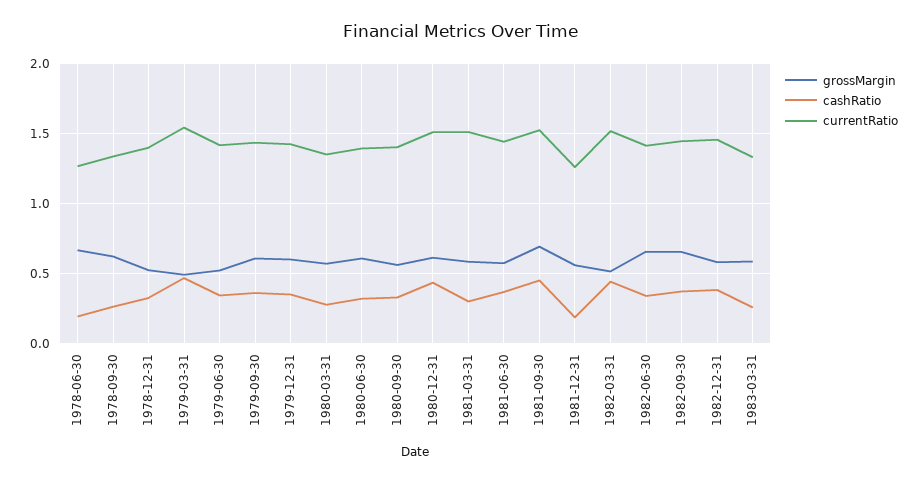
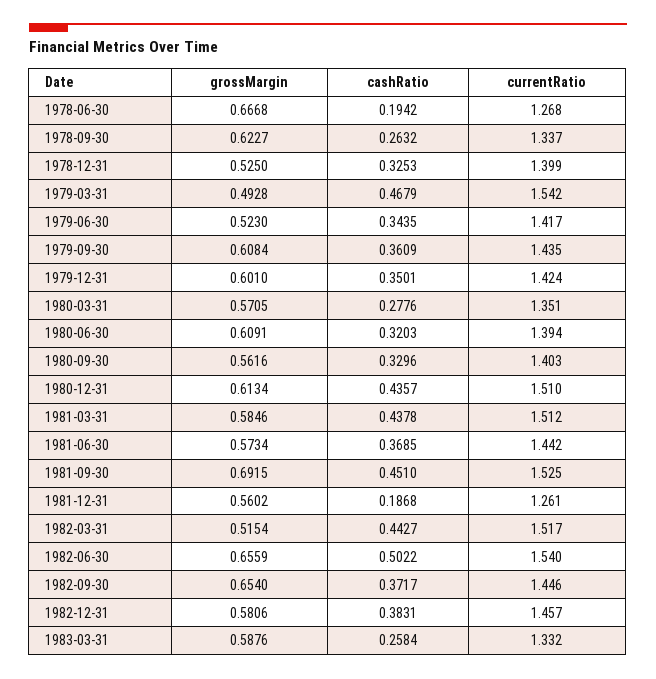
  {
    "grossMargin": {
      "1978-06-30": 0.6668,
      "1978-09-30": 0.6227,
      "1978-12-31": 0.525,
      "1979-03-31": 0.4928,
      "1979-06-30": 0.523,
      "1979-09-30": 0.6084,
      "1979-12-31": 0.601,
      "1980-03-31": 0.5705,
      "1980-06-30": 0.6091,
      "1980-09-30": 0.5616,
      "1980-12-31": 0.6134,
      "1981-03-31": 0.5846,
      "1981-06-30": 0.5734,
      "1981-09-30": 0.6915,
      "1981-12-31": 0.5602,
      "1982-03-31": 0.5154,
      "1982-06-30": 0.6559,
      "1982-09-30": 0.654,
      "1982-12-31": 0.5806,
      "1983-03-31": 0.5876
    },
    "cashRatio": {
      "1978-06-30": 0.1942,
      "1978-09-30": 0.2632,
      "1978-12-31": 0.3253,
      "1979-03-31": 0.4679,
      "1979-06-30": 0.3435,
      "1979-09-30": 0.3609,
      "1979-12-31": 0.3501,
      "1980-03-31": 0.2776,
      "1980-06-30": 0.3203,
      "1980-09-30": 0.3296,
      "1980-12-31": 0.4357,
-     "1981-03-31": 0.3,
+     "1981-03-31": 0.4378,
      "1981-06-30": 0.3685,
      "1981-09-30": 0.451,
      "1981-12-31": 0.1868,
      "1982-03-31": 0.4427,
-     "1982-06-30": 0.35,
+     "1982-06-30": 0.5022,
      "1982-09-30": 0.3717,
      "1982-12-31": 0.3831,
      "1983-03-31": 0.2584
    },
    "currentRatio": {
      "1978-06-30": 1.268,
      "1978-09-30": 1.337,
      "1978-12-31": 1.399,
      "1979-03-31": 1.542,
      "1979-06-30": 1.417,
      "1979-09-30": 1.435,
      "1979-12-31": 1.424,
      "1980-03-31": 1.351,
      "1980-06-30": 1.394,
      "1980-09-30": 1.403,
      "1980-12-31": 1.51,
      "1981-03-31": 1.512,
      "1981-06-30": 1.442,
      "1981-09-30": 1.525,
      "1981-12-31": 1.261,
      "1982-03-31": 1.517,
-     "1982-06-30": 1.4,
+     "1982-06-30": 1.54,
      "1982-09-30": 1.446,
      "1982-12-31": 1.457,
      "1983-03-31": 1.332
    }
  }

